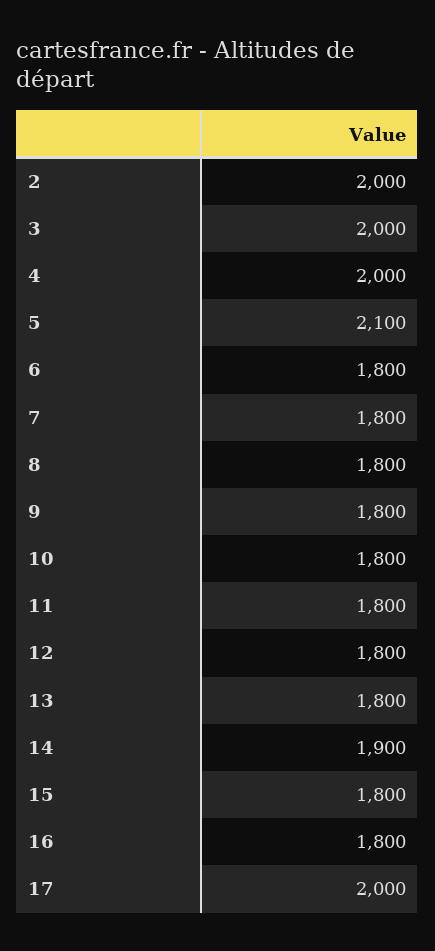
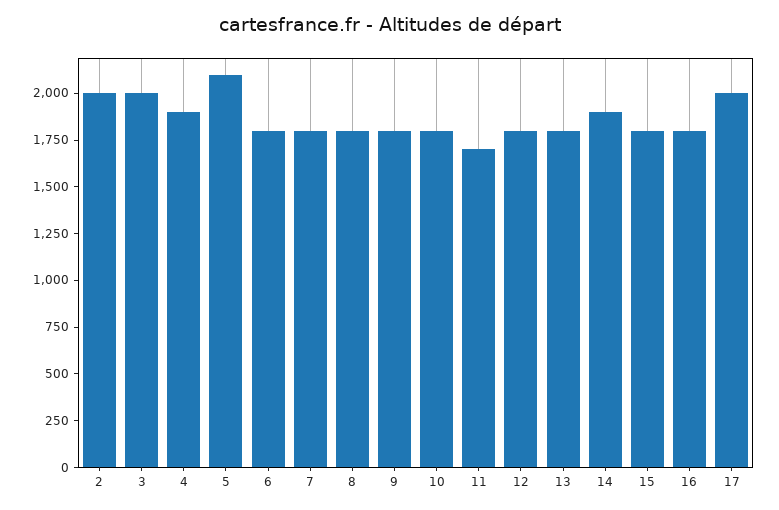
  {
    "2": 2000,
    "3": 2000,
-   "4": 2000,
+   "4": 1900,
    "5": 2100,
    "6": 1800,
    "7": 1800,
    "8": 1800,
    "9": 1800,
    "10": 1800,
-   "11": 1800,
+   "11": 1700,
    "12": 1800,
    "13": 1800,
    "14": 1900,
    "15": 1800,
    "16": 1800,
    "17": 2000
  }

